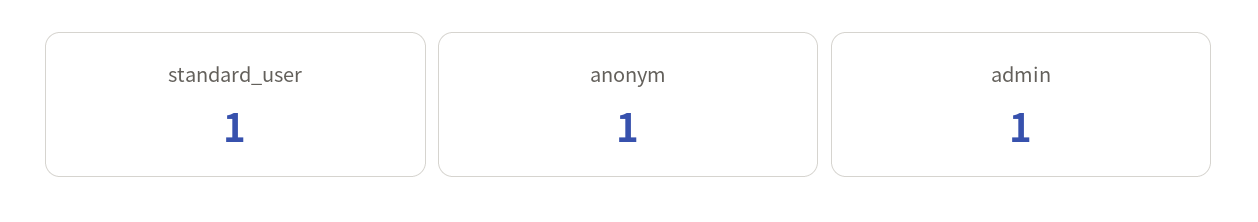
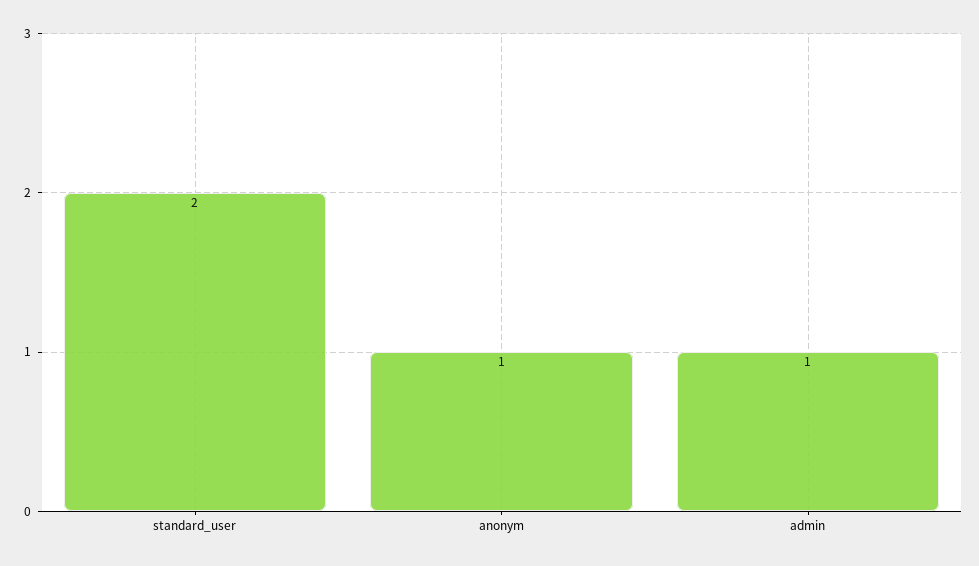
  {
-   "standard_user": 1,
+   "standard_user": 2,
    "anonym": 1,
    "admin": 1
  }

